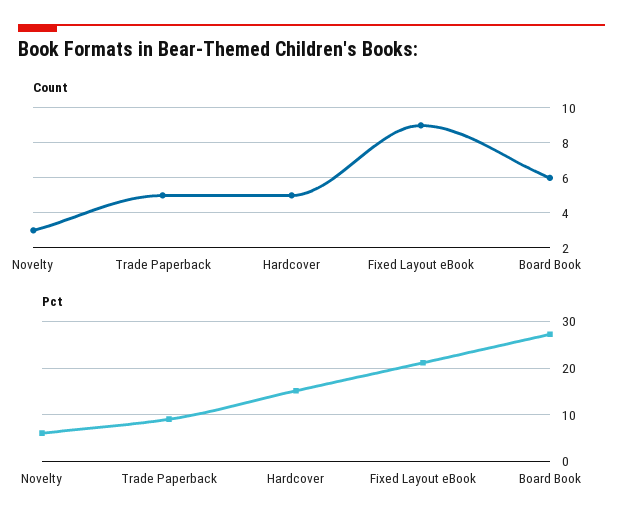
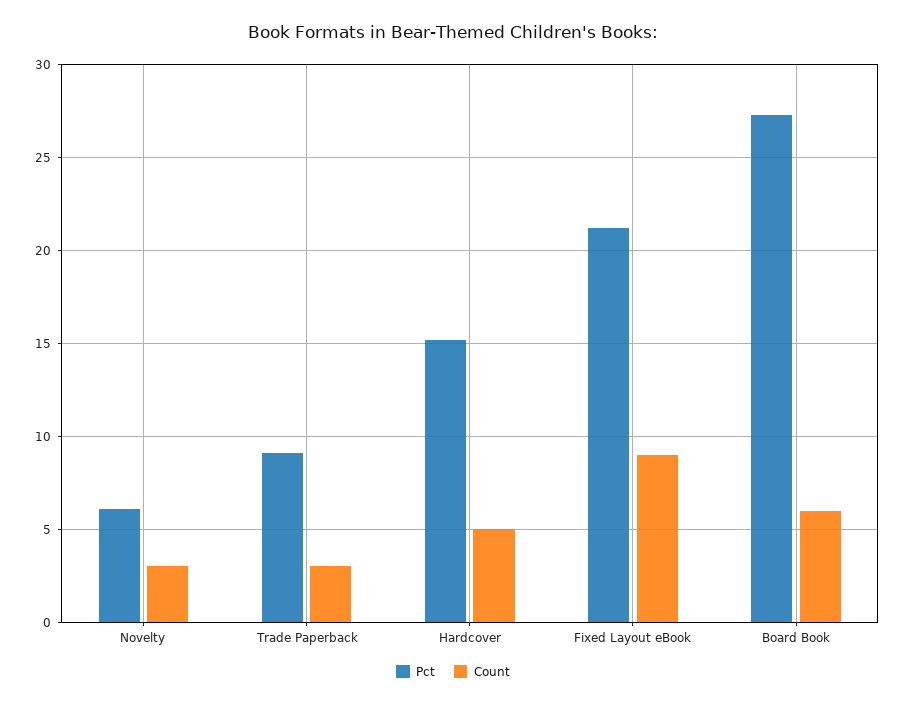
  {
    "Count": {
      "Novelty": 3,
-     "Trade Paperback": 5,
+     "Trade Paperback": 3,
      "Hardcover": 5,
      "Fixed Layout eBook": 9,
      "Board Book": 6
    },
    "Pct": {
      "Novelty": 6,
      "Trade Paperback": 9,
      "Hardcover": 15,
      "Fixed Layout eBook": 21,
      "Board Book": 27.5
    }
  }

